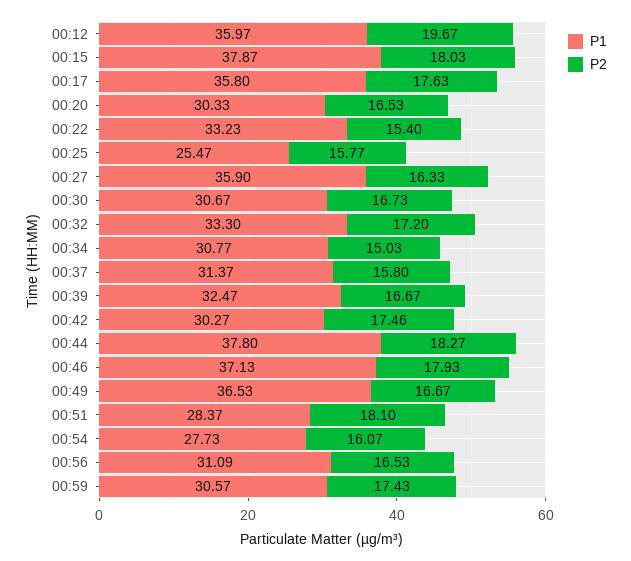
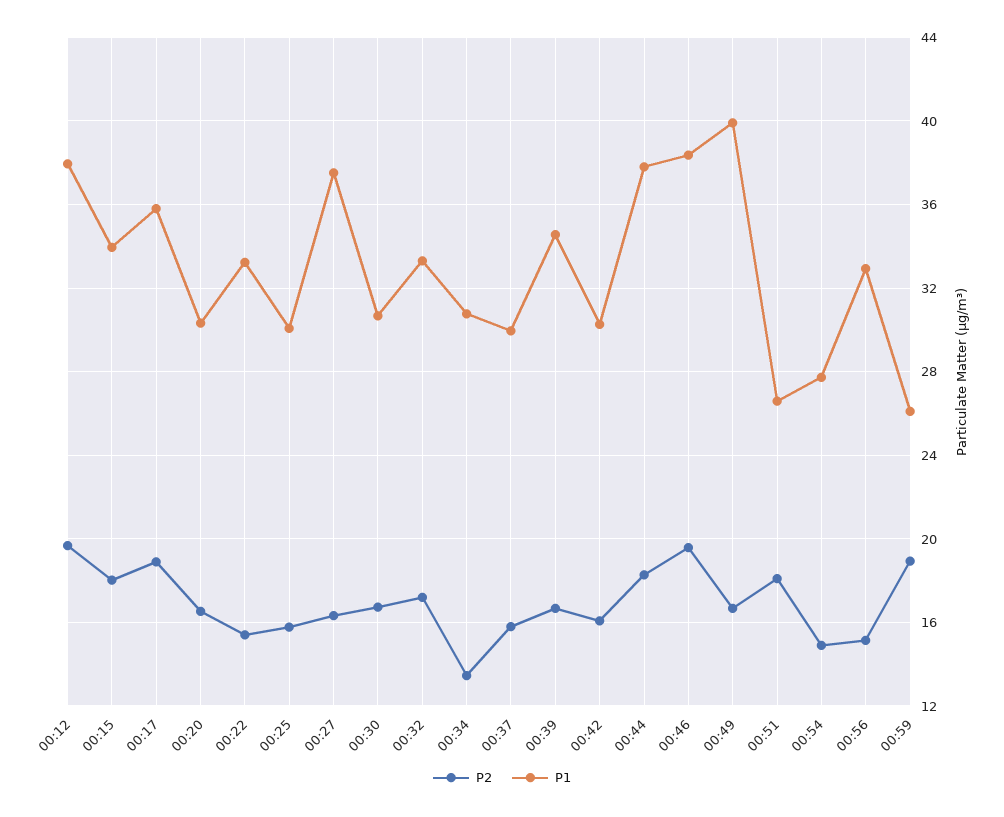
  {
    "P1": {
-     "00:12": 35.97,
+     "00:12": 38,
-     "00:15": 37.87,
+     "00:15": 34,
      "00:17": 35.8,
      "00:20": 30.33,
      "00:22": 33.23,
-     "00:25": 25.47,
+     "00:25": 30,
-     "00:27": 35.9,
+     "00:27": 37.5,
      "00:30": 30.67,
      "00:32": 33.3,
      "00:34": 30.77,
-     "00:37": 31.37,
+     "00:37": 30,
-     "00:39": 32.47,
+     "00:39": 34.5,
      "00:42": 30.27,
      "00:44": 37.8,
-     "00:46": 37.13,
+     "00:46": 38.5,
-     "00:49": 36.53,
+     "00:49": 40,
-     "00:51": 28.37,
+     "00:51": 26.5,
      "00:54": 27.73,
-     "00:56": 31.09,
+     "00:56": 33,
-     "00:59": 30.57
+     "00:59": 26
    },
    "P2": {
      "00:12": 19.67,
      "00:15": 18.03,
-     "00:17": 17.63,
+     "00:17": 19,
      "00:20": 16.53,
      "00:22": 15.4,
      "00:25": 15.77,
      "00:27": 16.33,
      "00:30": 16.73,
      "00:32": 17.2,
-     "00:34": 15.03,
+     "00:34": 13.5,
      "00:37": 15.8,
      "00:39": 16.67,
-     "00:42": 17.46,
+     "00:42": 16,
      "00:44": 18.27,
-     "00:46": 17.93,
+     "00:46": 19.5,
      "00:49": 16.67,
      "00:51": 18.1,
-     "00:54": 16.07,
+     "00:54": 15,
-     "00:56": 16.53,
+     "00:56": 15,
-     "00:59": 17.43
+     "00:59": 19
    }
  }

